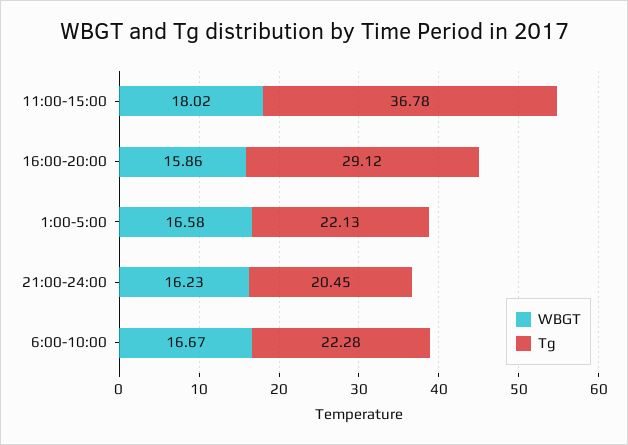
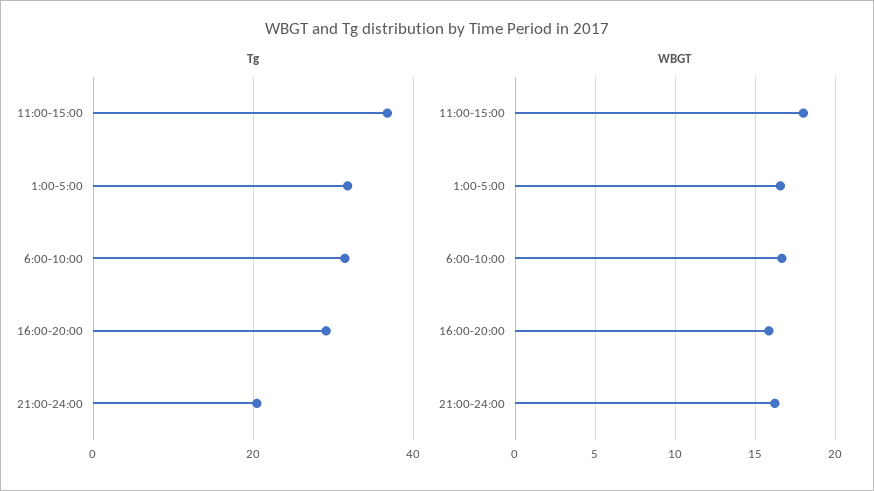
  {
    "WBGT": {
      "11:00-15:00": 18.02,
      "16:00-20:00": 15.86,
      "1:00-5:00": 16.58,
      "21:00-24:00": 16.23,
      "6:00-10:00": 16.67
    },
    "Tg": {
      "11:00-15:00": 36.78,
      "16:00-20:00": 29.12,
-     "1:00-5:00": 22.13,
+     "1:00-5:00": 32,
      "21:00-24:00": 20.45,
-     "6:00-10:00": 22.28
+     "6:00-10:00": 32
    }
  }

